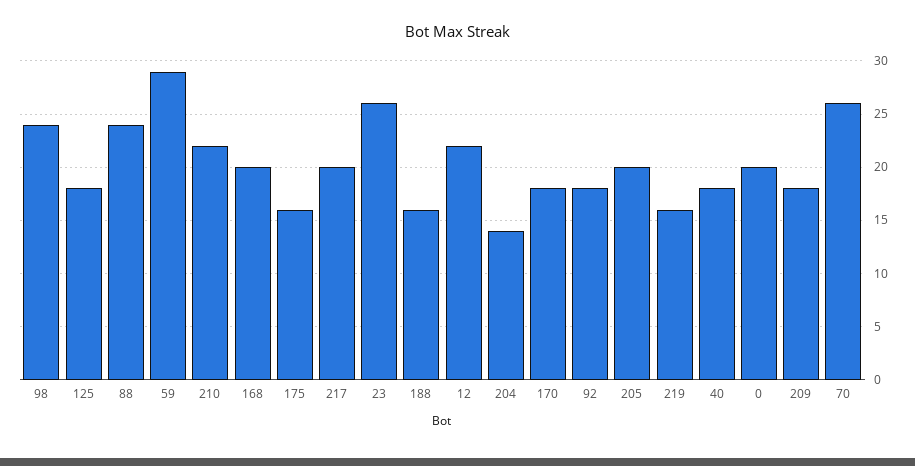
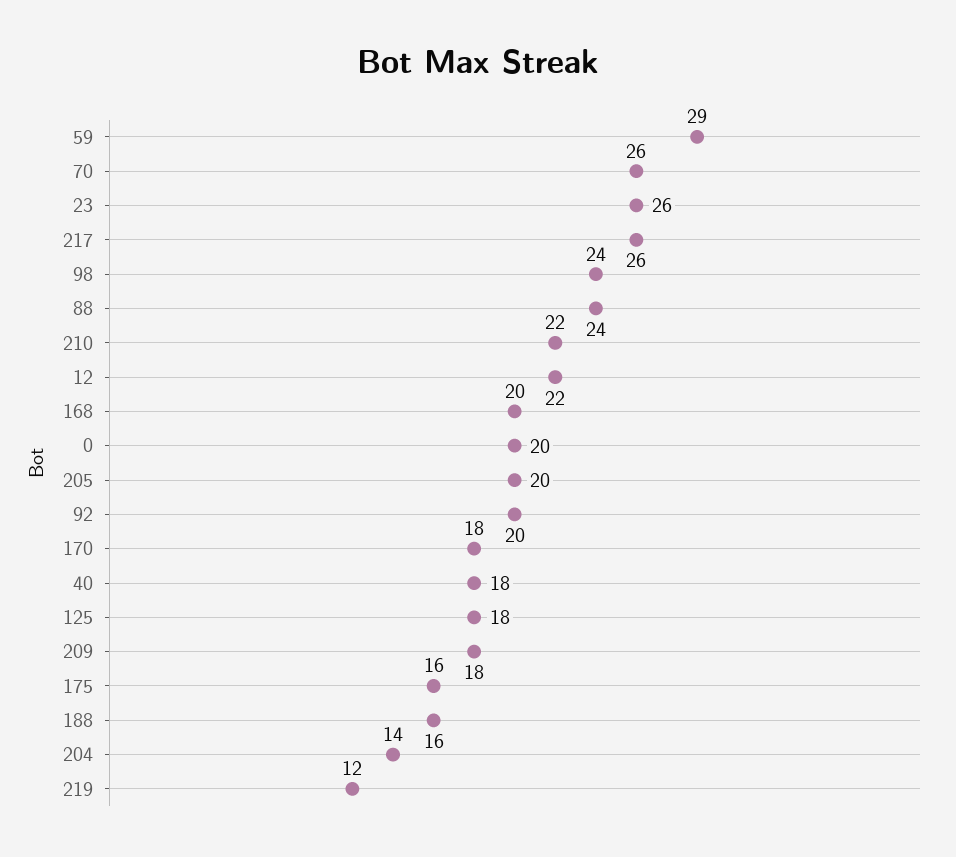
  {
    "98": 24,
    "125": 18,
    "88": 24,
    "59": 29,
    "210": 22,
    "168": 20,
    "175": 16,
-   "217": 20,
+   "217": 26,
    "23": 26,
    "188": 16,
    "12": 22,
    "204": 14,
    "170": 18,
-   "92": 18,
+   "92": 20,
    "205": 20,
-   "219": 16,
+   "219": 12,
    "40": 18,
    "0": 20,
    "209": 18,
    "70": 26
  }

